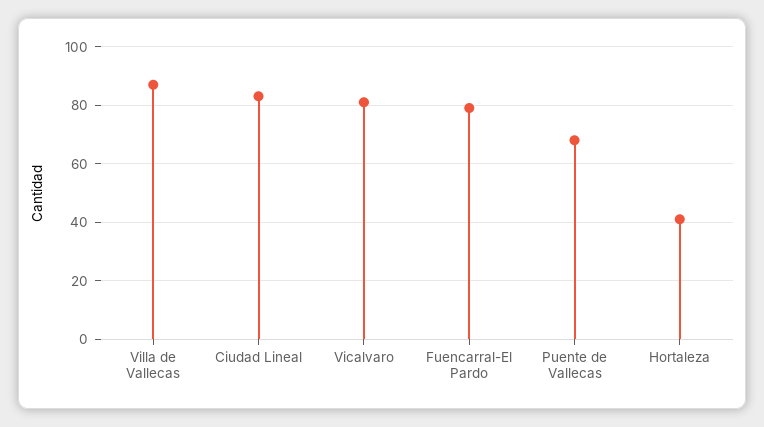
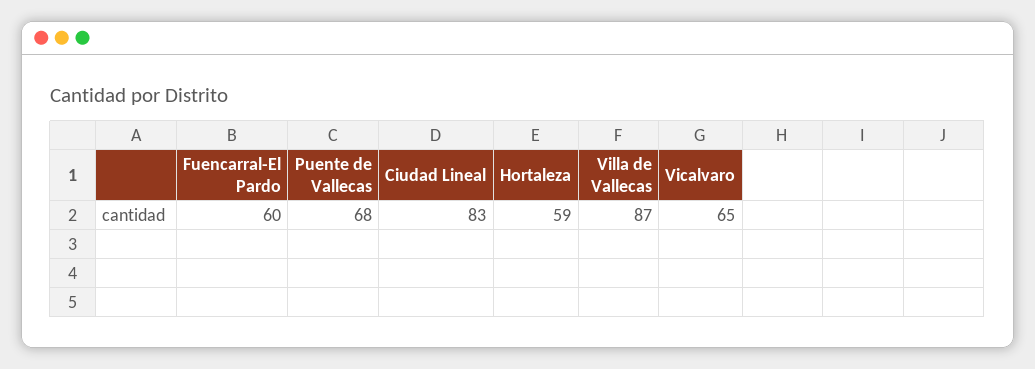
  {
    "Villa de Vallecas": 87,
    "Ciudad Lineal": 83,
-   "Vicalvaro": 80,
+   "Vicalvaro": 65,
-   "Fuencarral-El Pardo": 80,
+   "Fuencarral-El Pardo": 60,
    "Puente de Vallecas": 68,
-   "Hortaleza": 40
+   "Hortaleza": 59
  }

